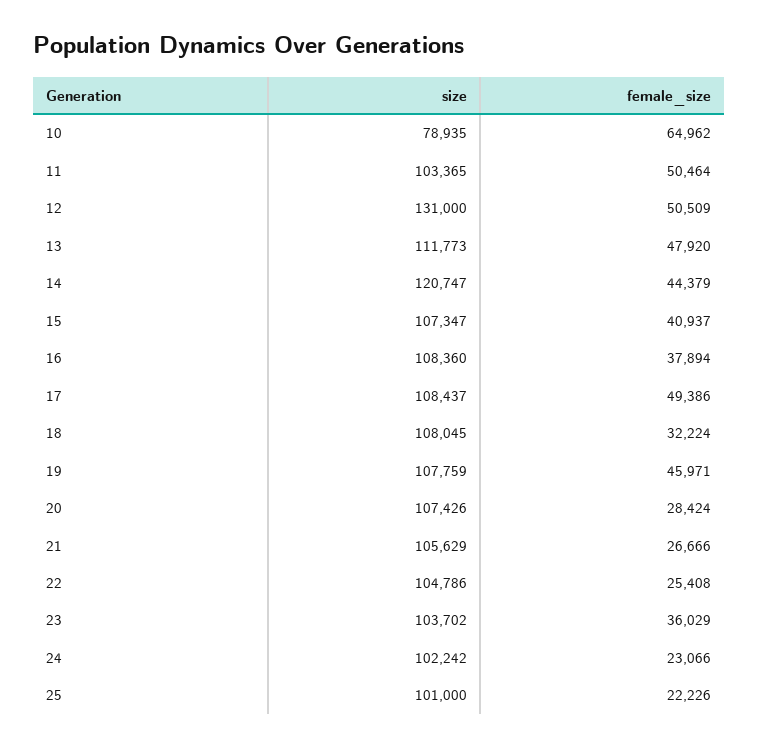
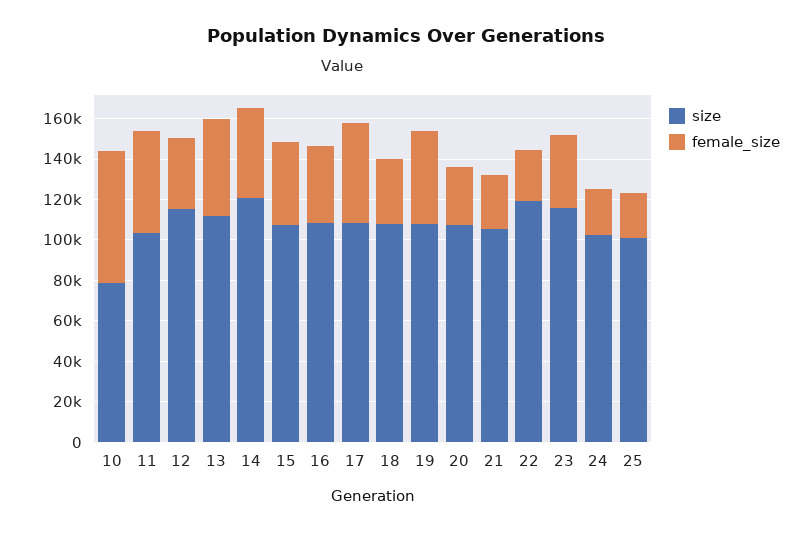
  {
    "size": {
      "10": 78935,
      "11": 103365,
-     "12": 131000,
+     "12": 115000,
      "13": 111773,
      "14": 120747,
      "15": 107347,
      "16": 108360,
      "17": 108437,
      "18": 108045,
      "19": 107759,
      "20": 107426,
      "21": 105629,
-     "22": 104786,
+     "22": 120000,
-     "23": 103702,
+     "23": 115000,
      "24": 102242,
      "25": 101000
    },
    "female_size": {
      "10": 64962,
      "11": 50464,
-     "12": 50509,
+     "12": 35000,
      "13": 47920,
      "14": 44379,
      "15": 40937,
      "16": 37894,
      "17": 49386,
      "18": 32224,
      "19": 45971,
      "20": 28424,
      "21": 26666,
      "22": 25408,
      "23": 36029,
      "24": 23066,
      "25": 22226
    }
  }

